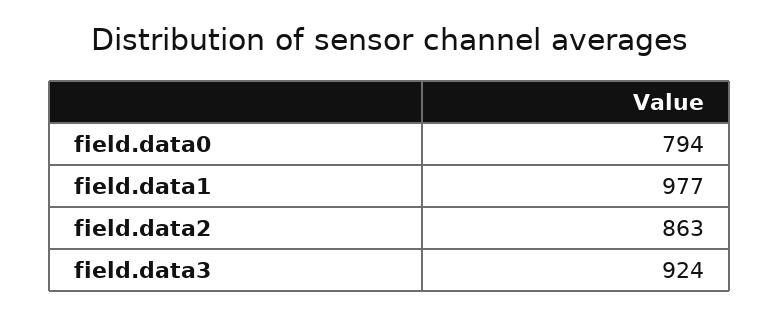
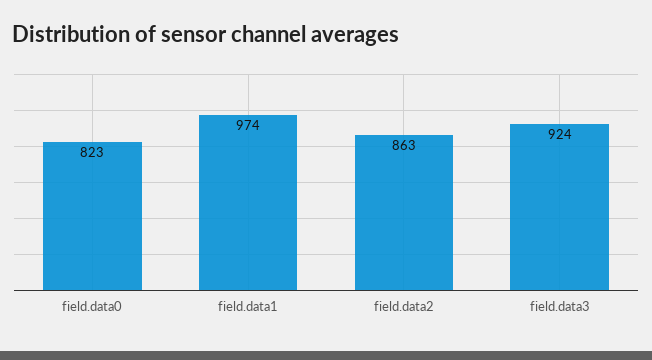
  {
-   "field.data0": 794,
+   "field.data0": 823,
-   "field.data1": 977,
+   "field.data1": 974,
    "field.data2": 863,
    "field.data3": 924
  }

